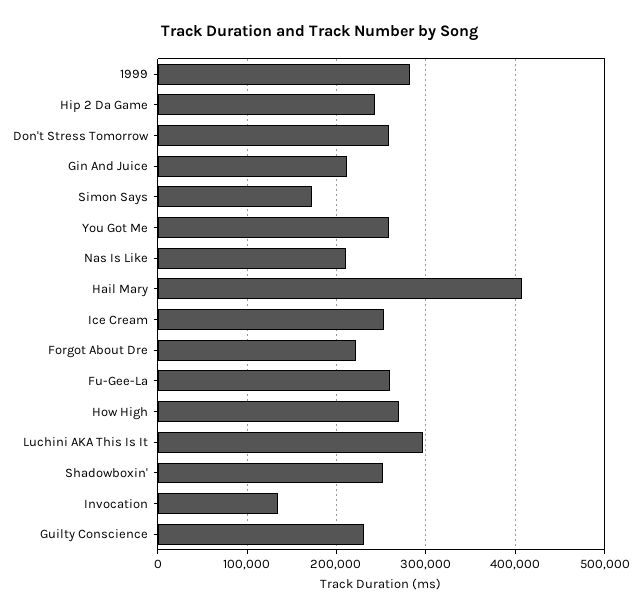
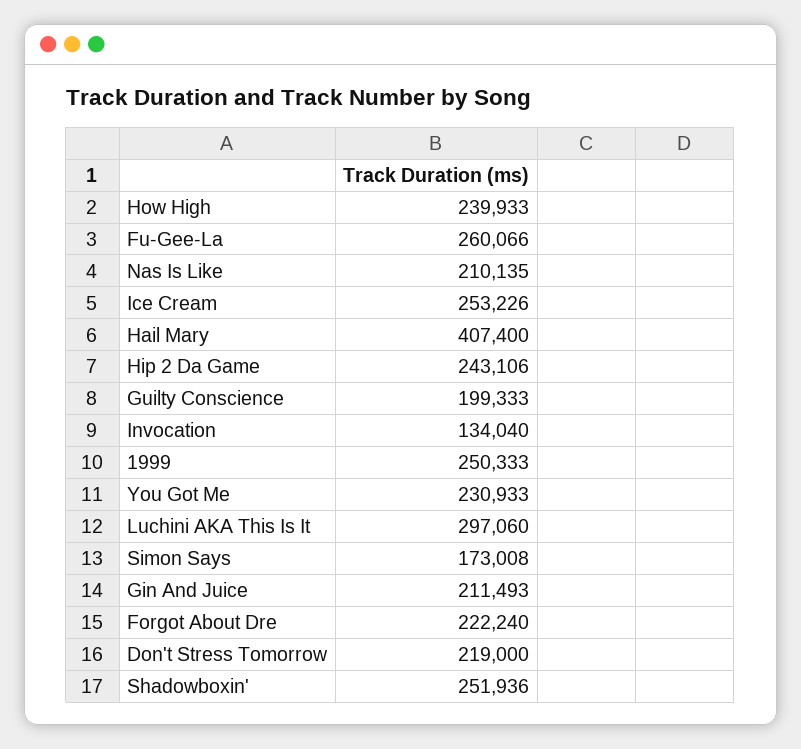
  {
-   "1999": 280000,
+   "1999": 250333,
    "Hip 2 Da Game": 243106,
-   "Don't Stress Tomorrow": 260000,
+   "Don't Stress Tomorrow": 219000,
    "Gin And Juice": 211493,
    "Simon Says": 173008,
-   "You Got Me": 260000,
+   "You Got Me": 230933,
    "Nas Is Like": 210135,
    "Hail Mary": 407400,
    "Ice Cream": 253226,
    "Forgot About Dre": 222240,
    "Fu-Gee-La": 260066,
-   "How High": 270000,
+   "How High": 239933,
    "Luchini AKA This Is It": 297060,
    "Shadowboxin'": 251936,
    "Invocation": 134040,
-   "Guilty Conscience": 230000
+   "Guilty Conscience": 199333
  }

